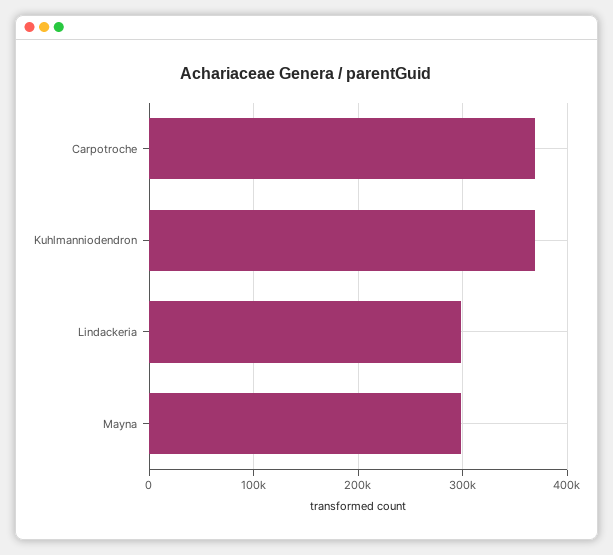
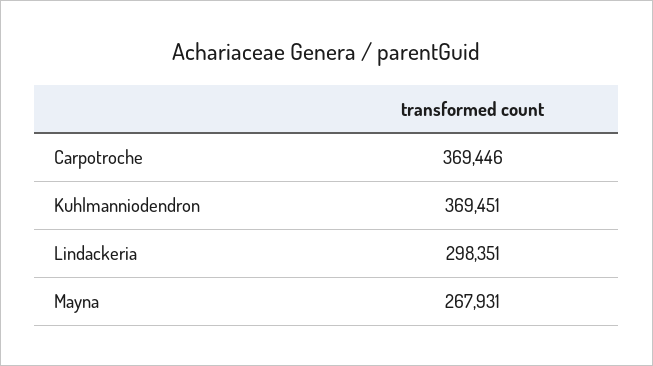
  {
    "Carpotroche": 369446,
    "Kuhlmanniodendron": 369451,
    "Lindackeria": 298351,
-   "Mayna": 300000
+   "Mayna": 267931
  }

